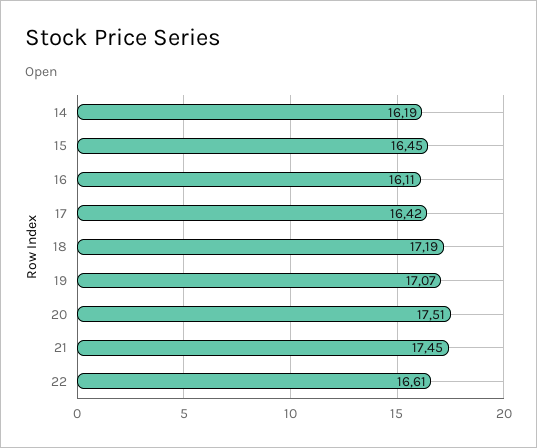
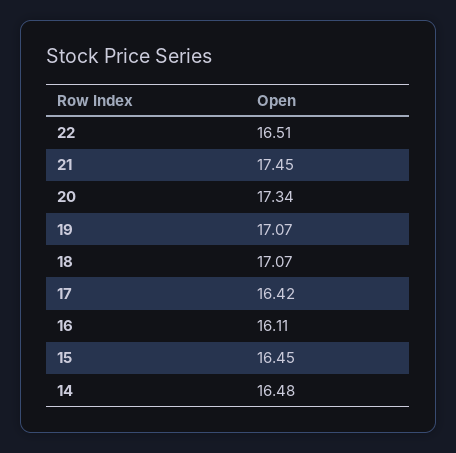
  {
-   "14": 16.19,
+   "14": 16.48,
    "15": 16.45,
    "16": 16.11,
    "17": 16.42,
-   "18": 17.19,
+   "18": 17.07,
    "19": 17.07,
-   "20": 17.51,
+   "20": 17.34,
    "21": 17.45,
-   "22": 16.61
+   "22": 16.51
  }

